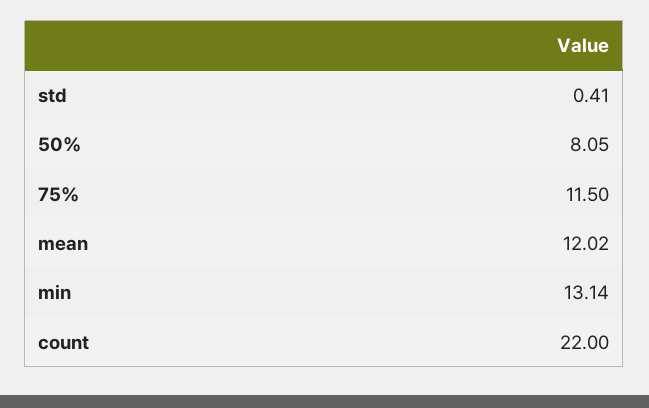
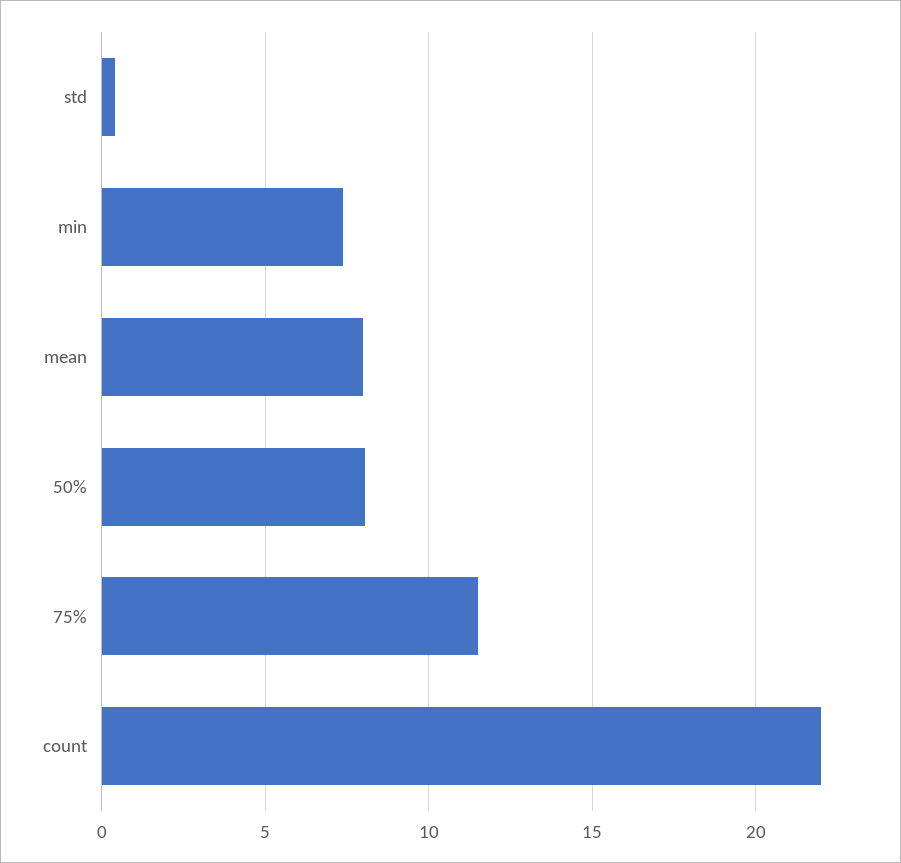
  {
    "std": 0.41,
    "50%": 8.05,
    "75%": 11.5,
-   "mean": 12.02,
+   "mean": 8,
-   "min": 13.14,
+   "min": 7.5,
    "count": 22
  }

